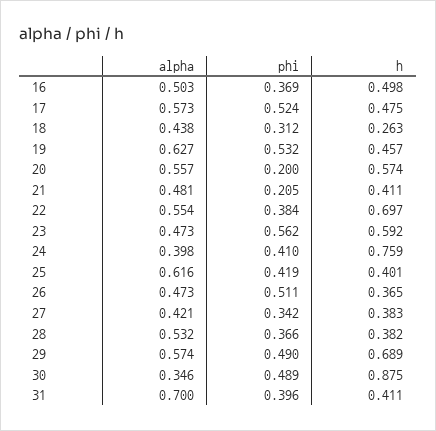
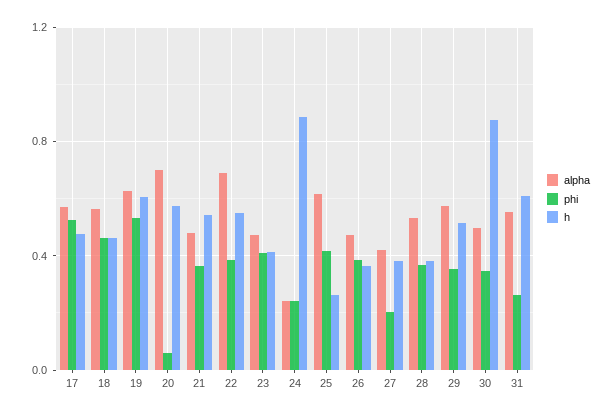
  {
    "alpha": {
-     "16": 0.503,
      "17": 0.573,
-     "18": 0.438,
+     "18": 0.55,
      "19": 0.627,
-     "20": 0.557,
+     "20": 0.7,
      "21": 0.481,
-     "22": 0.554,
+     "22": 0.7,
      "23": 0.473,
-     "24": 0.398,
+     "24": 0.25,
      "25": 0.616,
      "26": 0.473,
      "27": 0.421,
      "28": 0.532,
      "29": 0.574,
-     "30": 0.346,
+     "30": 0.5,
-     "31": 0.7
+     "31": 0.55
    },
    "phi": {
-     "16": 0.369,
      "17": 0.524,
-     "18": 0.312,
+     "18": 0.45,
      "19": 0.532,
-     "20": 0.2,
+     "20": 0.05,
-     "21": 0.205,
+     "21": 0.35,
      "22": 0.384,
-     "23": 0.562,
+     "23": 0.4,
-     "24": 0.41,
+     "24": 0.25,
      "25": 0.419,
-     "26": 0.511,
+     "26": 0.4,
-     "27": 0.342,
+     "27": 0.2,
      "28": 0.366,
-     "29": 0.49,
+     "29": 0.35,
-     "30": 0.489,
+     "30": 0.35,
-     "31": 0.396
+     "31": 0.25
    },
    "h": {
-     "16": 0.498,
      "17": 0.475,
-     "18": 0.263,
+     "18": 0.45,
-     "19": 0.457,
+     "19": 0.6,
      "20": 0.574,
-     "21": 0.411,
+     "21": 0.55,
-     "22": 0.697,
+     "22": 0.55,
-     "23": 0.592,
+     "23": 0.4,
-     "24": 0.759,
+     "24": 0.9,
-     "25": 0.401,
+     "25": 0.25,
      "26": 0.365,
      "27": 0.383,
      "28": 0.382,
-     "29": 0.689,
+     "29": 0.5,
      "30": 0.875,
-     "31": 0.411
+     "31": 0.6
    }
  }

